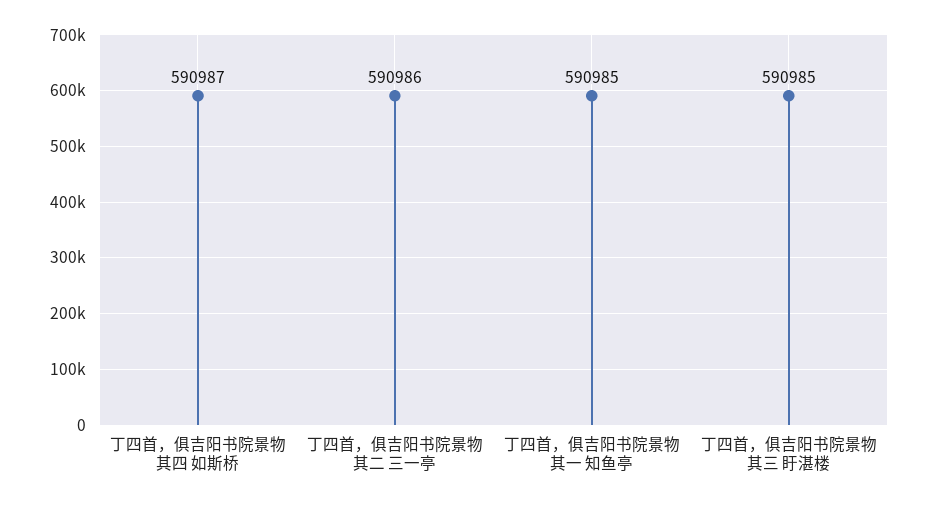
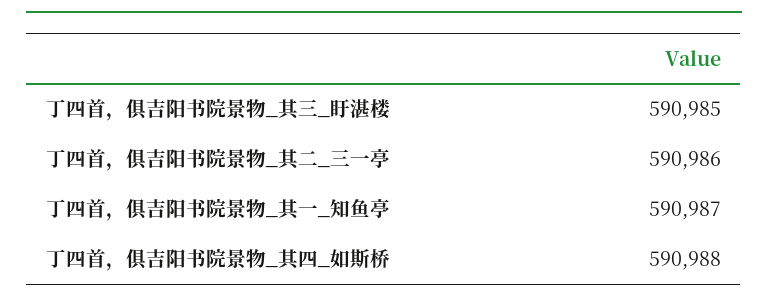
  {
-   "丁四首，俱吉阳书院景物 其四 如斯桥": 590987,
+   "丁四首，俱吉阳书院景物 其四 如斯桥": 590988,
    "丁四首，俱吉阳书院景物 其二 三一亭": 590986,
-   "丁四首，俱吉阳书院景物 其一 知鱼亭": 590985,
+   "丁四首，俱吉阳书院景物 其一 知鱼亭": 590987,
    "丁四首，俱吉阳书院景物 其三 盱湛楼": 590985
  }

